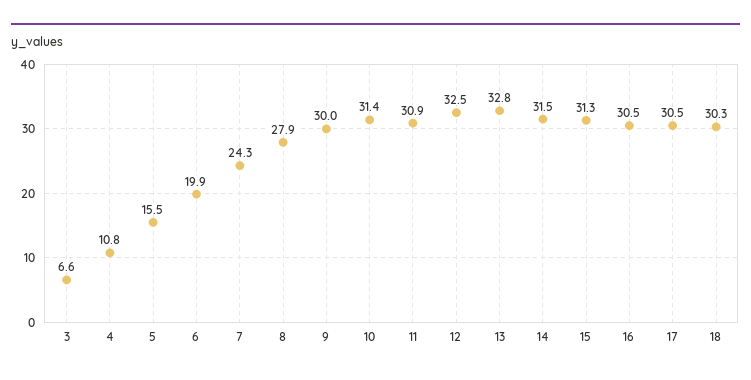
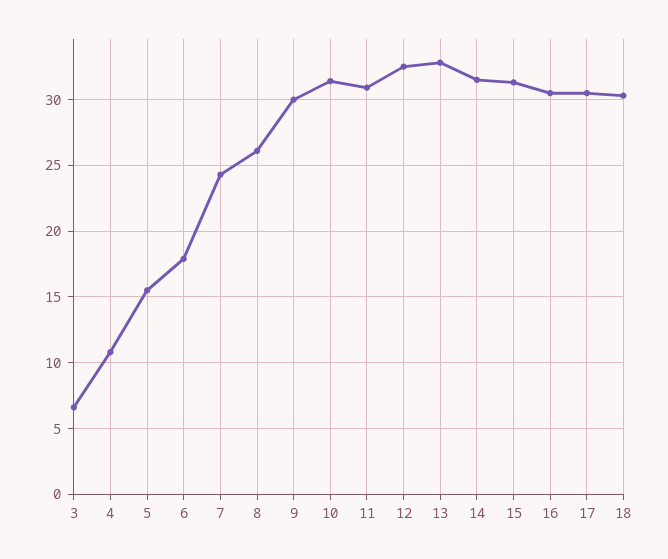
  {
    "3": 6.6,
    "4": 10.8,
    "5": 15.5,
-   "6": 19.9,
+   "6": 18,
    "7": 24.3,
-   "8": 27.9,
+   "8": 26,
    "9": 30,
    "10": 31.4,
    "11": 30.9,
    "12": 32.5,
    "13": 32.8,
    "14": 31.5,
    "15": 31.3,
    "16": 30.5,
    "17": 30.5,
    "18": 30.3
  }

